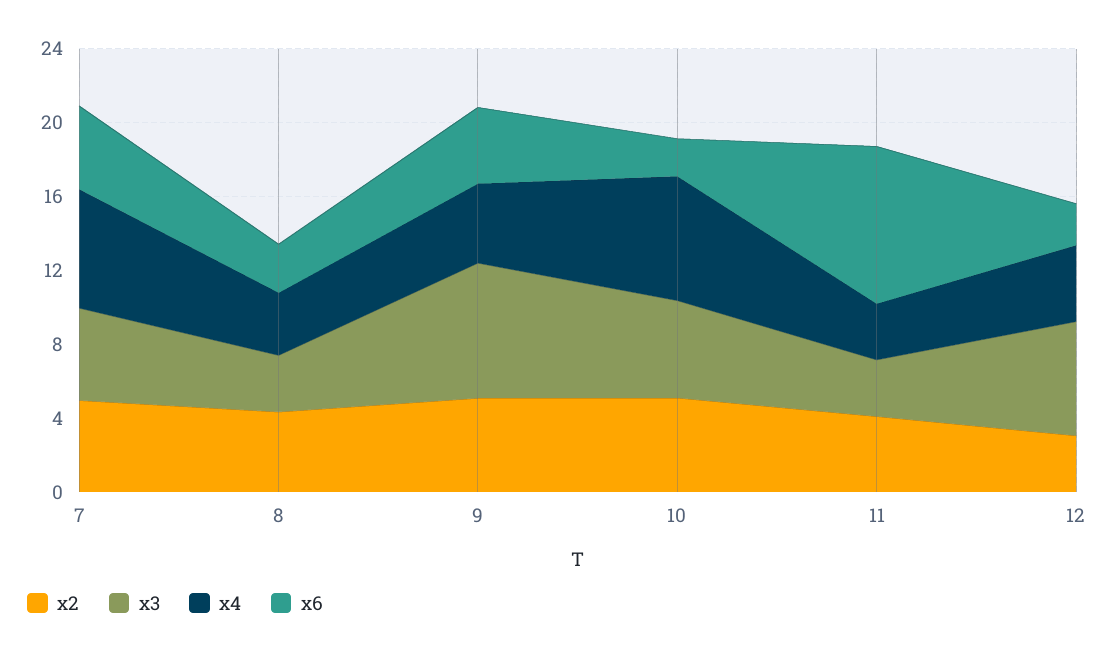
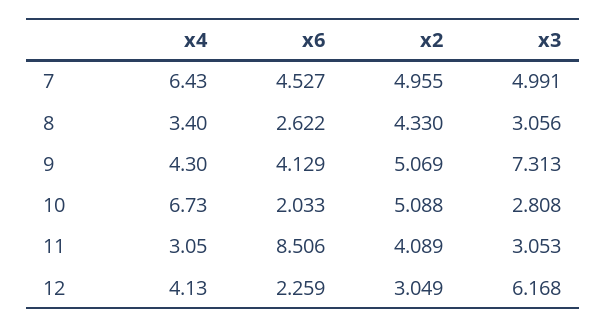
  {
    "x2": {
      "7": 4.955,
      "8": 4.33,
      "9": 5.069,
      "10": 5.088,
      "11": 4.089,
      "12": 3.049
    },
    "x3": {
      "7": 4.991,
      "8": 3.056,
      "9": 7.313,
-     "10": 5,
+     "10": 2.808,
      "11": 3.053,
      "12": 6.168
    },
    "x4": {
      "7": 6.43,
      "8": 3.4,
      "9": 4.3,
      "10": 6.73,
      "11": 3.05,
      "12": 4.13
    },
    "x6": {
      "7": 4.527,
      "8": 2.622,
      "9": 4.129,
      "10": 2.033,
      "11": 8.506,
      "12": 2.259
    }
  }

